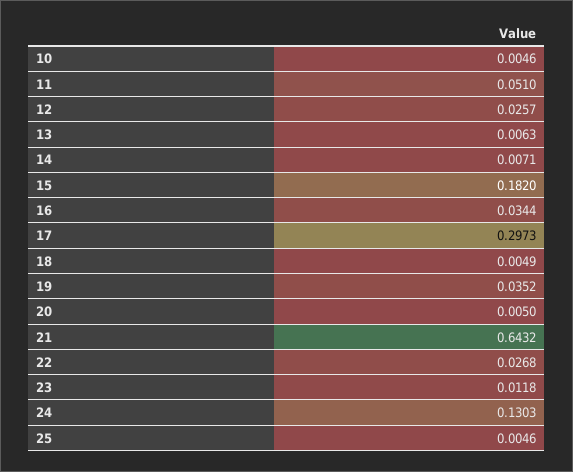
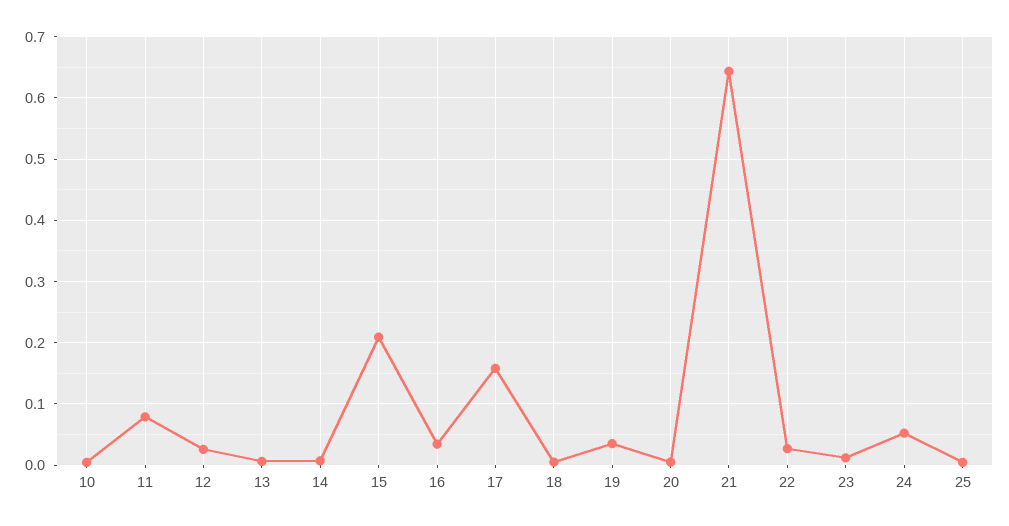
  {
    "10": 0.0046,
-   "11": 0.051,
+   "11": 0.08,
    "12": 0.0257,
    "13": 0.0063,
    "14": 0.0071,
-   "15": 0.182,
+   "15": 0.21,
    "16": 0.0344,
-   "17": 0.2973,
+   "17": 0.16,
    "18": 0.0049,
    "19": 0.0352,
    "20": 0.005,
    "21": 0.6432,
    "22": 0.0268,
    "23": 0.0118,
-   "24": 0.1303,
+   "24": 0.05,
    "25": 0.0046
  }

